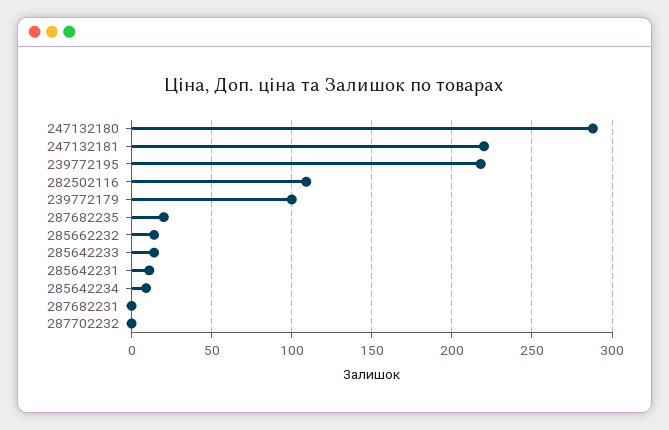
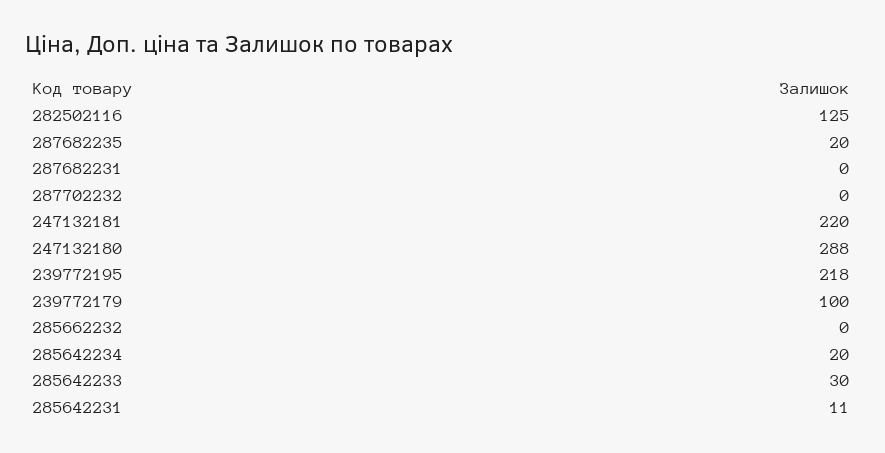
  {
    "247132180": 288,
    "247132181": 220,
    "239772195": 218,
-   "282502116": 110,
+   "282502116": 125,
    "239772179": 100,
    "287682235": 20,
-   "285662232": 15,
+   "285662232": 0,
-   "285642233": 15,
+   "285642233": 30,
    "285642231": 11,
-   "285642234": 10,
+   "285642234": 20,
    "287682231": 0,
    "287702232": 0
  }

